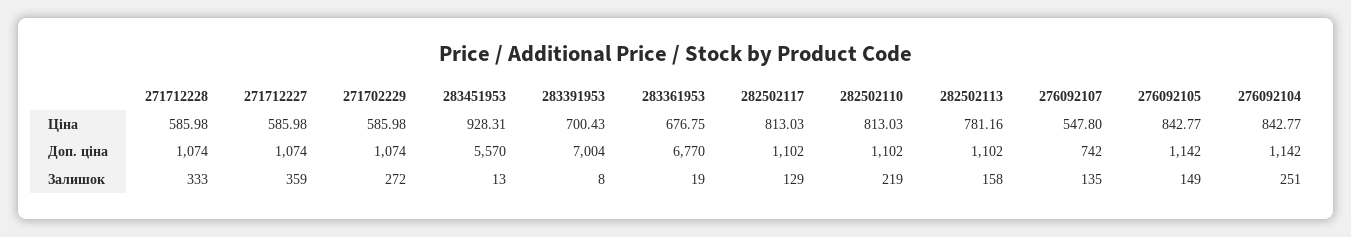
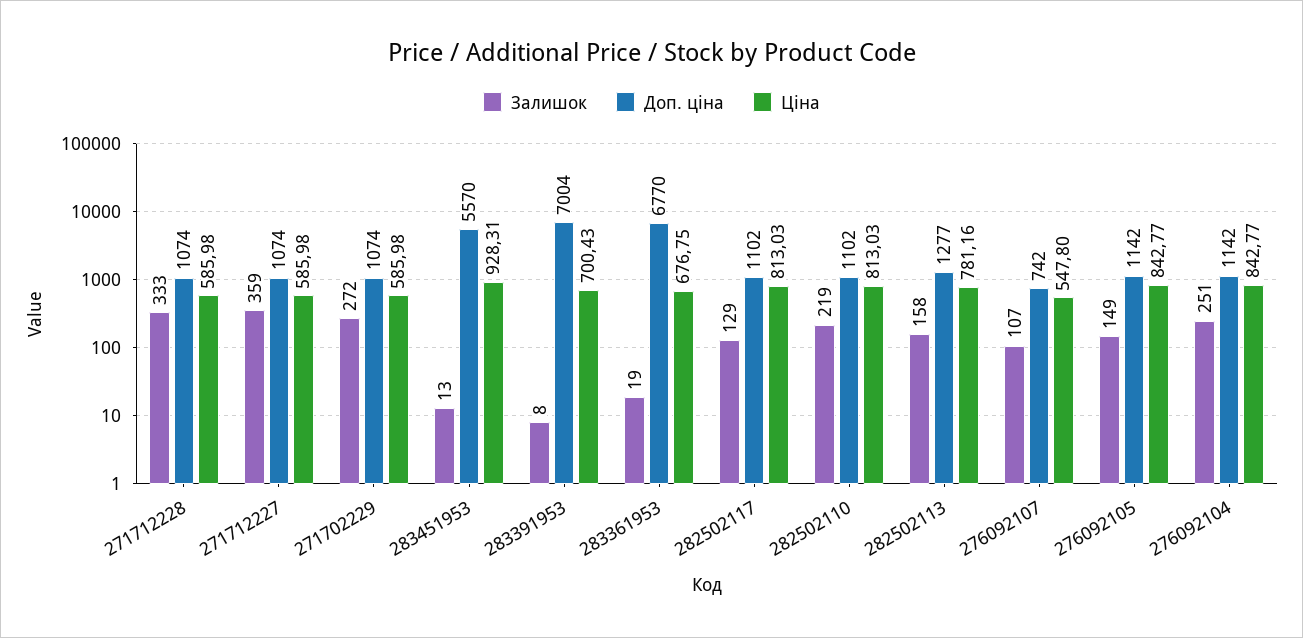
  {
    "Ціна": {
      "271712228": 585.98,
      "271712227": 585.98,
      "271702229": 585.98,
      "283451953": 928.31,
      "283391953": 700.43,
      "283361953": 676.75,
      "282502117": 813.03,
      "282502110": 813.03,
      "282502113": 781.16,
      "276092107": 547.8,
      "276092105": 842.77,
      "276092104": 842.77
    },
    "Доп. ціна": {
      "271712228": 1074,
      "271712227": 1074,
      "271702229": 1074,
      "283451953": 5570,
      "283391953": 7004,
      "283361953": 6770,
      "282502117": 1102,
      "282502110": 1102,
-     "282502113": 1102,
+     "282502113": 1277,
      "276092107": 742,
      "276092105": 1142,
      "276092104": 1142
    },
    "Залишок": {
      "271712228": 333,
      "271712227": 359,
      "271702229": 272,
      "283451953": 13,
      "283391953": 8,
      "283361953": 19,
      "282502117": 129,
      "282502110": 219,
      "282502113": 158,
-     "276092107": 135,
+     "276092107": 107,
      "276092105": 149,
      "276092104": 251
    }
  }

